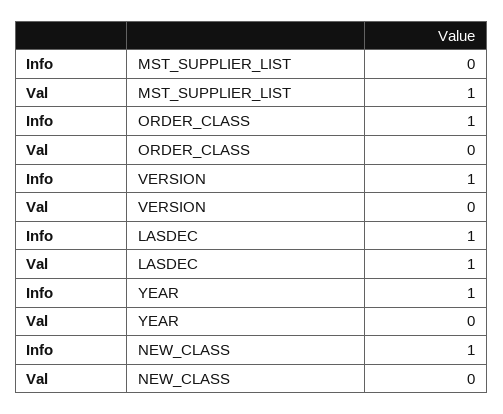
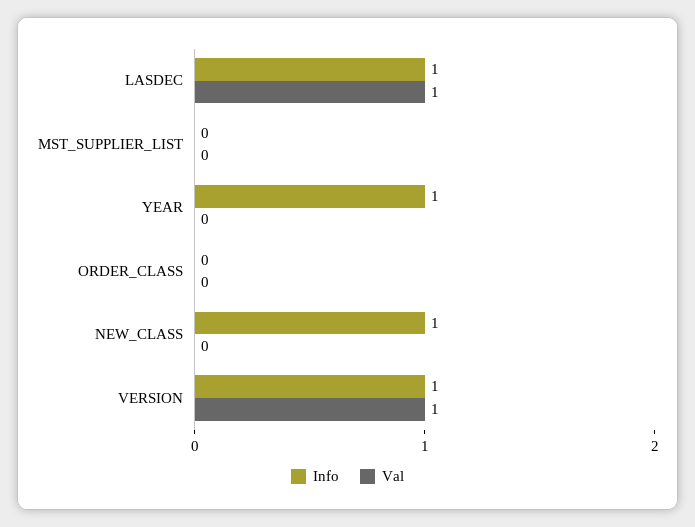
  {
    "Info": {
      "MST_SUPPLIER_LIST": 0,
-     "ORDER_CLASS": 1,
+     "ORDER_CLASS": 0,
      "VERSION": 1,
      "LASDEC": 1,
      "YEAR": 1,
      "NEW_CLASS": 1
    },
    "Val": {
-     "MST_SUPPLIER_LIST": 1,
+     "MST_SUPPLIER_LIST": 0,
      "ORDER_CLASS": 0,
-     "VERSION": 0,
+     "VERSION": 1,
      "LASDEC": 1,
      "YEAR": 0,
      "NEW_CLASS": 0
    }
  }

